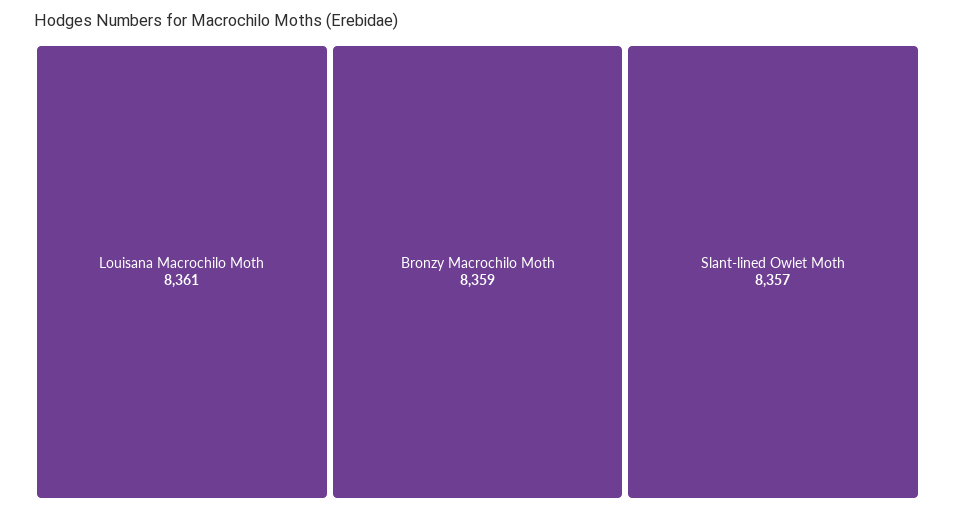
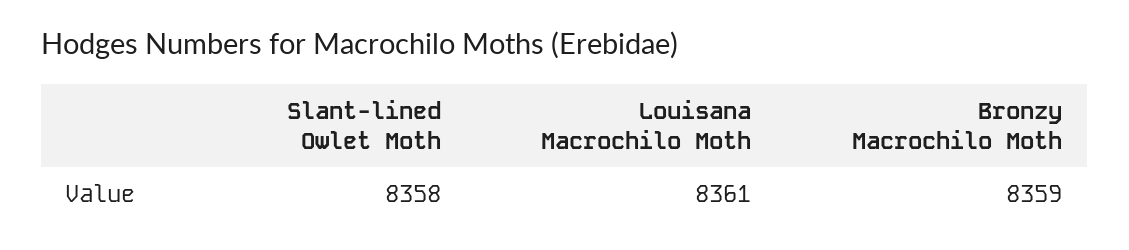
  {
    "Louisana Macrochilo Moth": 8361,
    "Bronzy Macrochilo Moth": 8359,
-   "Slant-lined Owlet Moth": 8357
+   "Slant-lined Owlet Moth": 8358
  }

